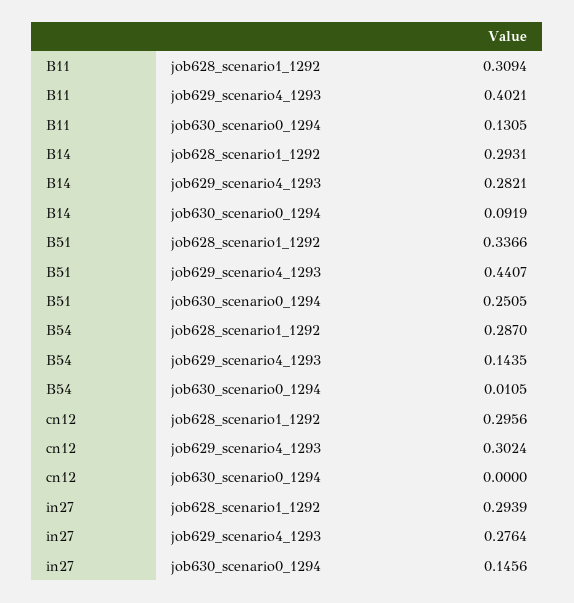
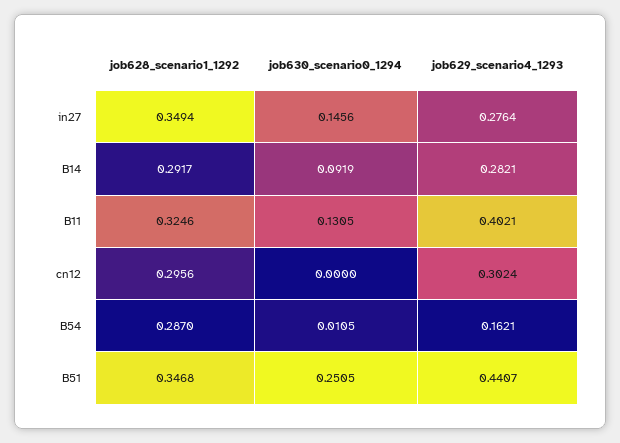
  {
    "B11": {
-     "job628_scenario1_1292": 0.3094,
+     "job628_scenario1_1292": 0.3246,
      "job629_scenario4_1293": 0.4021,
      "job630_scenario0_1294": 0.1305
    },
    "B14": {
-     "job628_scenario1_1292": 0.2931,
+     "job628_scenario1_1292": 0.2917,
      "job629_scenario4_1293": 0.2821,
      "job630_scenario0_1294": 0.0919
    },
    "B51": {
-     "job628_scenario1_1292": 0.3366,
+     "job628_scenario1_1292": 0.3468,
      "job629_scenario4_1293": 0.4407,
      "job630_scenario0_1294": 0.2505
    },
    "B54": {
      "job628_scenario1_1292": 0.287,
-     "job629_scenario4_1293": 0.1435,
+     "job629_scenario4_1293": 0.1621,
      "job630_scenario0_1294": 0.0105
    },
    "cn12": {
      "job628_scenario1_1292": 0.2956,
      "job629_scenario4_1293": 0.3024,
      "job630_scenario0_1294": 0
    },
    "in27": {
-     "job628_scenario1_1292": 0.2939,
+     "job628_scenario1_1292": 0.3494,
      "job629_scenario4_1293": 0.2764,
      "job630_scenario0_1294": 0.1456
    }
  }

